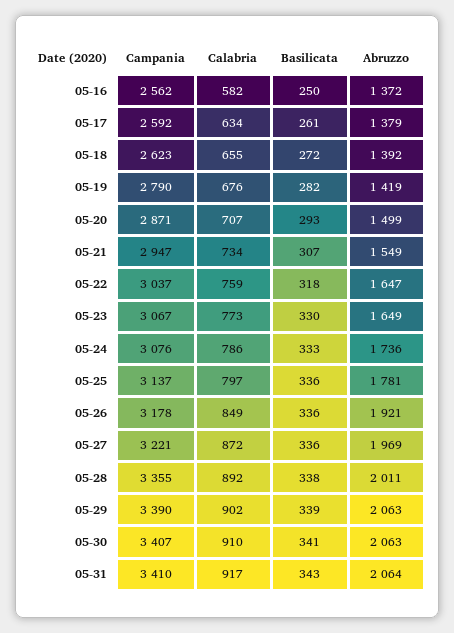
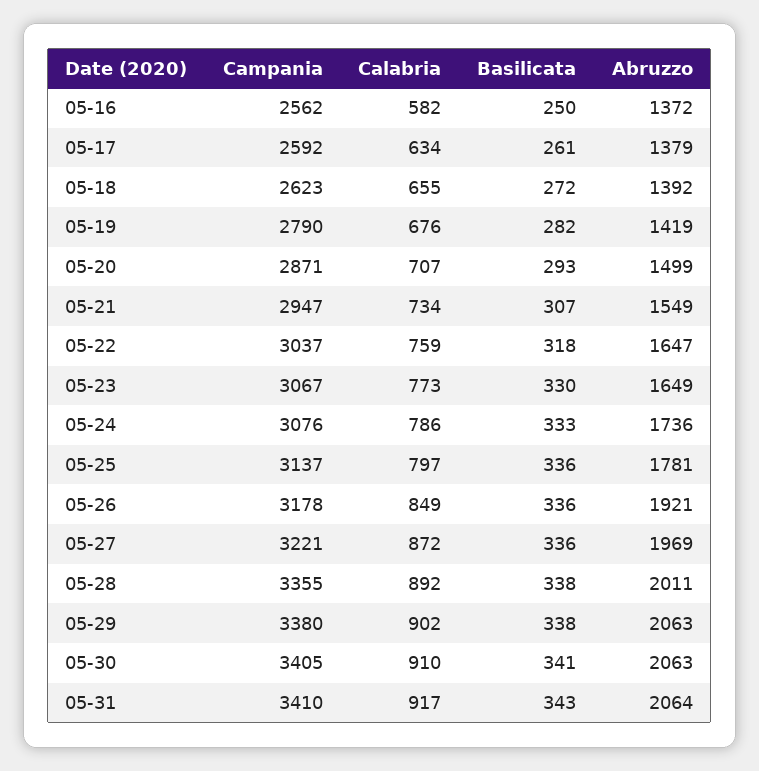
  {
    "Campania": {
      "05-16": 2562,
      "05-17": 2592,
      "05-18": 2623,
      "05-19": 2790,
      "05-20": 2871,
      "05-21": 2947,
      "05-22": 3037,
      "05-23": 3067,
      "05-24": 3076,
      "05-25": 3137,
      "05-26": 3178,
      "05-27": 3221,
      "05-28": 3355,
-     "05-29": 3390,
+     "05-29": 3380,
-     "05-30": 3407,
+     "05-30": 3405,
      "05-31": 3410
    },
    "Calabria": {
      "05-16": 582,
      "05-17": 634,
      "05-18": 655,
      "05-19": 676,
      "05-20": 707,
      "05-21": 734,
      "05-22": 759,
      "05-23": 773,
      "05-24": 786,
      "05-25": 797,
      "05-26": 849,
      "05-27": 872,
      "05-28": 892,
      "05-29": 902,
      "05-30": 910,
      "05-31": 917
    },
    "Basilicata": {
      "05-16": 250,
      "05-17": 261,
      "05-18": 272,
      "05-19": 282,
      "05-20": 293,
      "05-21": 307,
      "05-22": 318,
      "05-23": 330,
      "05-24": 333,
      "05-25": 336,
      "05-26": 336,
      "05-27": 336,
      "05-28": 338,
-     "05-29": 339,
+     "05-29": 338,
      "05-30": 341,
      "05-31": 343
    },
    "Abruzzo": {
      "05-16": 1372,
      "05-17": 1379,
      "05-18": 1392,
      "05-19": 1419,
      "05-20": 1499,
      "05-21": 1549,
      "05-22": 1647,
      "05-23": 1649,
      "05-24": 1736,
      "05-25": 1781,
      "05-26": 1921,
      "05-27": 1969,
      "05-28": 2011,
      "05-29": 2063,
      "05-30": 2063,
      "05-31": 2064
    }
  }

